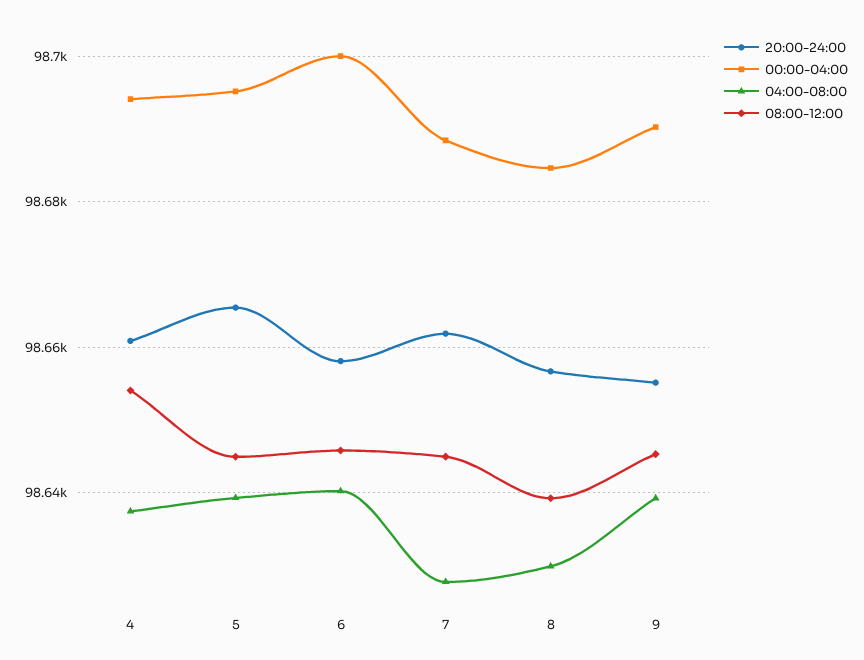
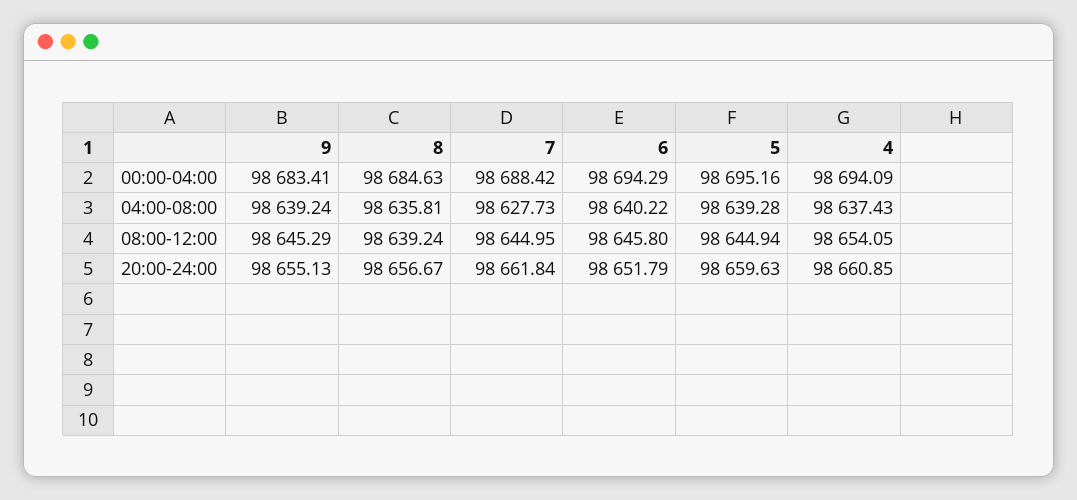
  {
    "20:00-24:00": {
      "4": 98660.85,
-     "5": 98666,
+     "5": 98659.63,
-     "6": 98658,
+     "6": 98651.79,
      "7": 98661.84,
      "8": 98656.67,
      "9": 98655.13
    },
    "00:00-04:00": {
      "4": 98694.09,
      "5": 98695.16,
-     "6": 98700,
+     "6": 98694.29,
      "7": 98688.42,
      "8": 98684.63,
-     "9": 98690
+     "9": 98683.41
    },
    "04:00-08:00": {
      "4": 98637.43,
      "5": 98639.28,
      "6": 98640.22,
      "7": 98627.73,
-     "8": 98630,
+     "8": 98635.81,
      "9": 98639.24
    },
    "08:00-12:00": {
      "4": 98654.05,
      "5": 98644.94,
      "6": 98645.8,
      "7": 98644.95,
      "8": 98639.24,
      "9": 98645.29
    }
  }

